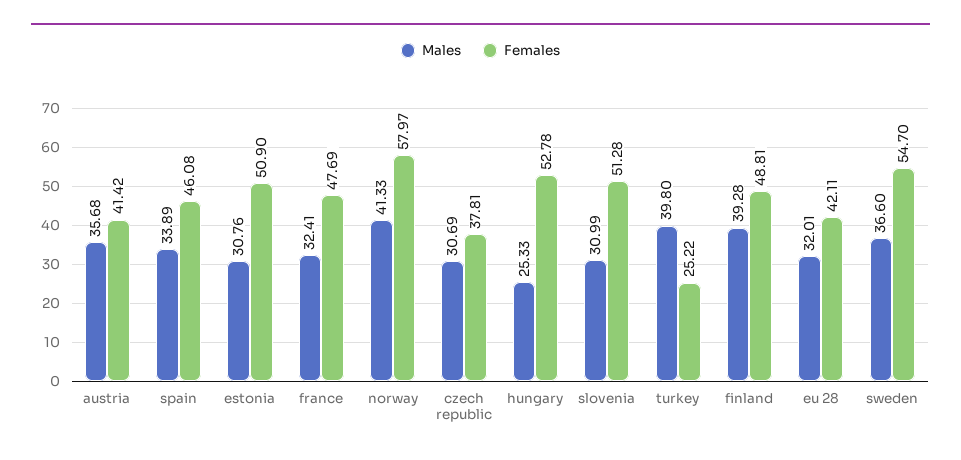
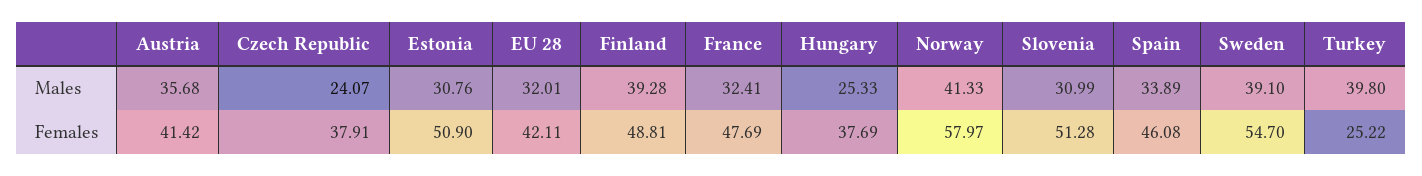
  {
    "Males": {
      "austria": 35.68,
      "spain": 33.89,
      "estonia": 30.76,
      "france": 32.41,
      "norway": 41.33,
-     "czech republic": 30.69,
+     "czech republic": 24.07,
      "hungary": 25.33,
      "slovenia": 30.99,
      "turkey": 39.8,
      "finland": 39.28,
      "eu 28": 32.01,
-     "sweden": 36.6
+     "sweden": 39.1
    },
    "Females": {
      "austria": 41.42,
      "spain": 46.08,
      "estonia": 50.9,
      "france": 47.69,
      "norway": 57.97,
-     "czech republic": 37.81,
+     "czech republic": 37.91,
-     "hungary": 52.78,
+     "hungary": 37.69,
      "slovenia": 51.28,
      "turkey": 25.22,
      "finland": 48.81,
      "eu 28": 42.11,
      "sweden": 54.7
    }
  }

